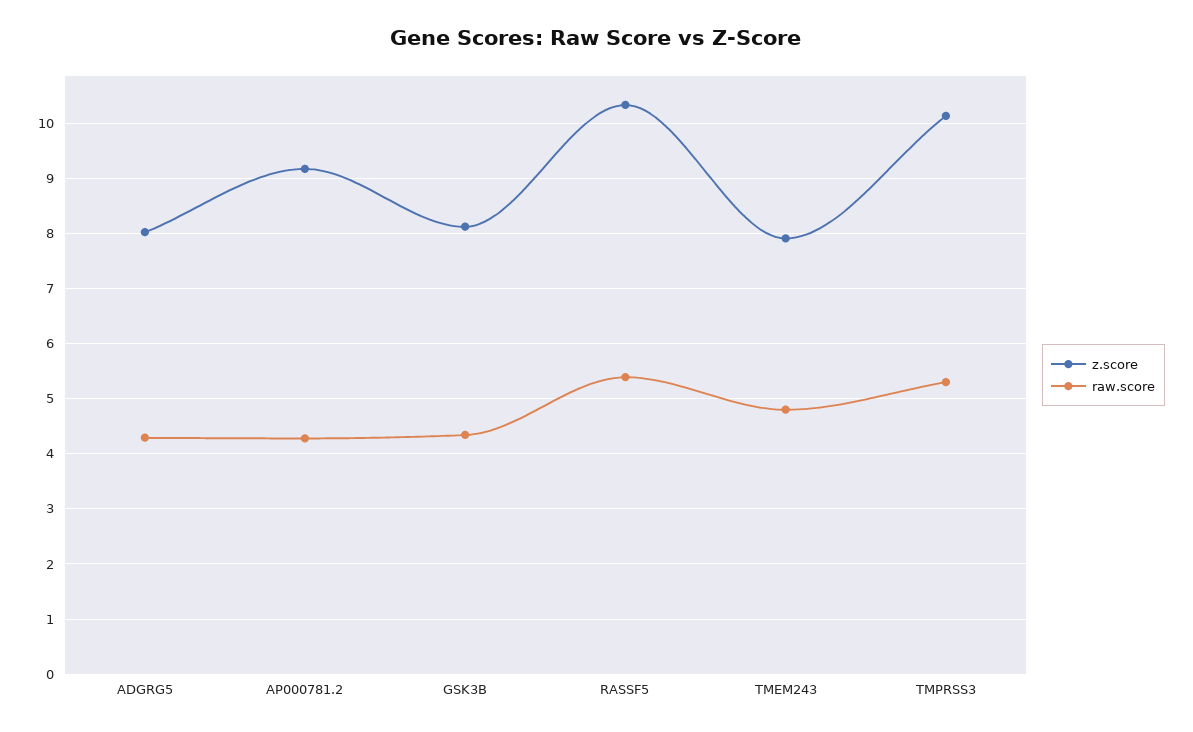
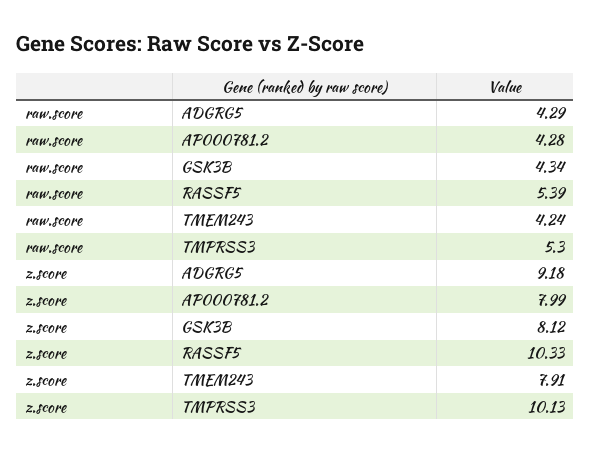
  {
    "z.score": {
-     "ADGRG5": 8,
+     "ADGRG5": 9.18,
-     "AP000781.2": 9.2,
+     "AP000781.2": 7.99,
      "GSK3B": 8.12,
      "RASSF5": 10.33,
      "TMEM243": 7.91,
      "TMPRSS3": 10.13
    },
    "raw.score": {
      "ADGRG5": 4.29,
      "AP000781.2": 4.28,
      "GSK3B": 4.34,
      "RASSF5": 5.39,
-     "TMEM243": 4.8,
+     "TMEM243": 4.24,
      "TMPRSS3": 5.3
    }
  }

